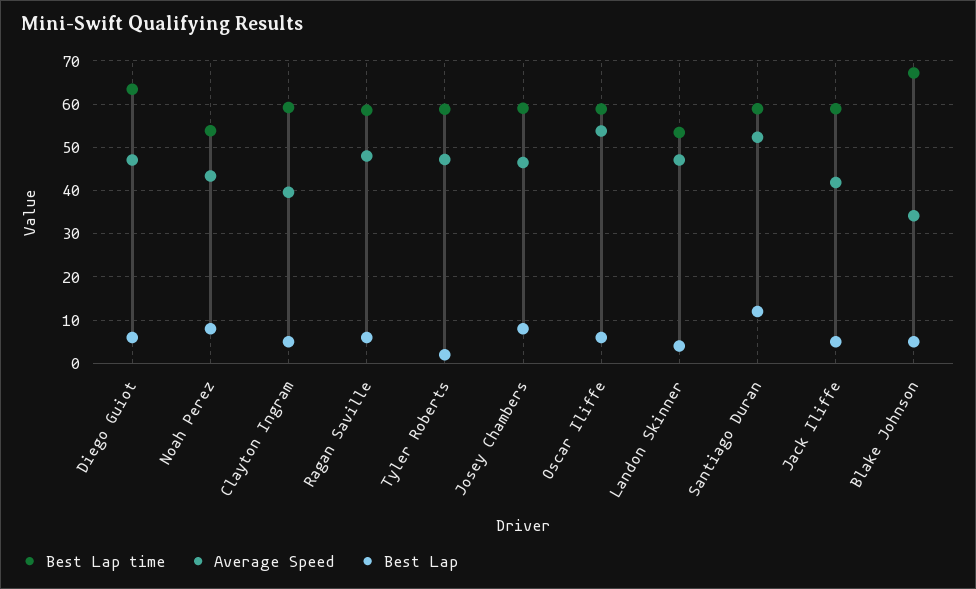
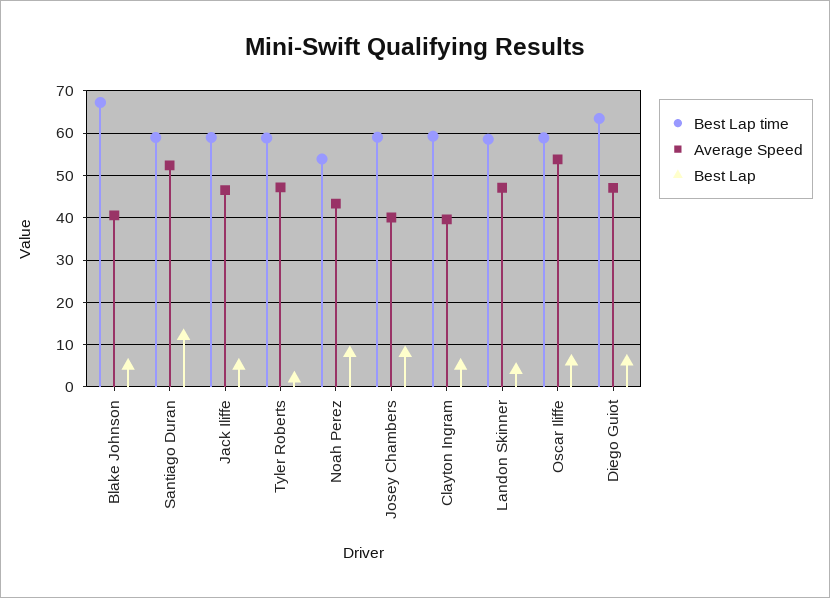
  {
    "Best Lap time": {
      "Diego Guiot": 64,
      "Noah Perez": 54,
      "Clayton Ingram": 60,
-     "Ragan Saville": 58,
      "Tyler Roberts": 58,
      "Josey Chambers": 60,
      "Oscar Iliffe": 58,
-     "Landon Skinner": 54,
+     "Landon Skinner": 58,
      "Santiago Duran": 58,
      "Jack Iliffe": 58,
      "Blake Johnson": 68
    },
    "Average Speed": {
      "Diego Guiot": 48,
      "Noah Perez": 44,
      "Clayton Ingram": 40,
-     "Ragan Saville": 48,
      "Tyler Roberts": 48,
-     "Josey Chambers": 46,
+     "Josey Chambers": 40,
      "Oscar Iliffe": 54,
      "Landon Skinner": 48,
      "Santiago Duran": 52,
-     "Jack Iliffe": 42,
+     "Jack Iliffe": 46,
-     "Blake Johnson": 34
+     "Blake Johnson": 40
    },
    "Best Lap": {
      "Diego Guiot": 6,
      "Noah Perez": 8,
      "Clayton Ingram": 6,
-     "Ragan Saville": 6,
      "Tyler Roberts": 2,
      "Josey Chambers": 8,
      "Oscar Iliffe": 6,
      "Landon Skinner": 4,
      "Santiago Duran": 12,
      "Jack Iliffe": 6,
      "Blake Johnson": 6
    }
  }

